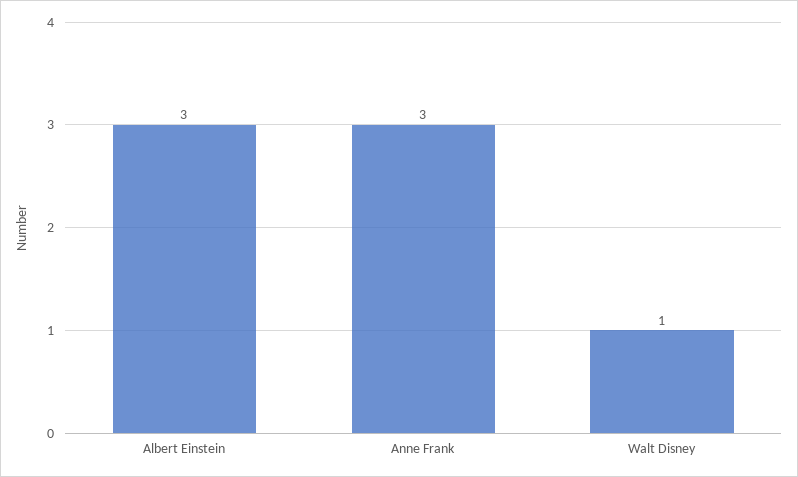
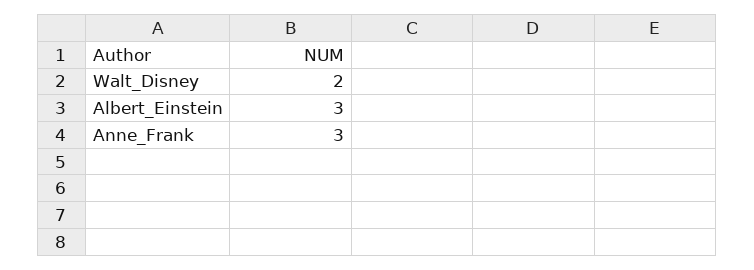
  {
    "Albert Einstein": 3,
    "Anne Frank": 3,
-   "Walt Disney": 1
+   "Walt Disney": 2
  }

